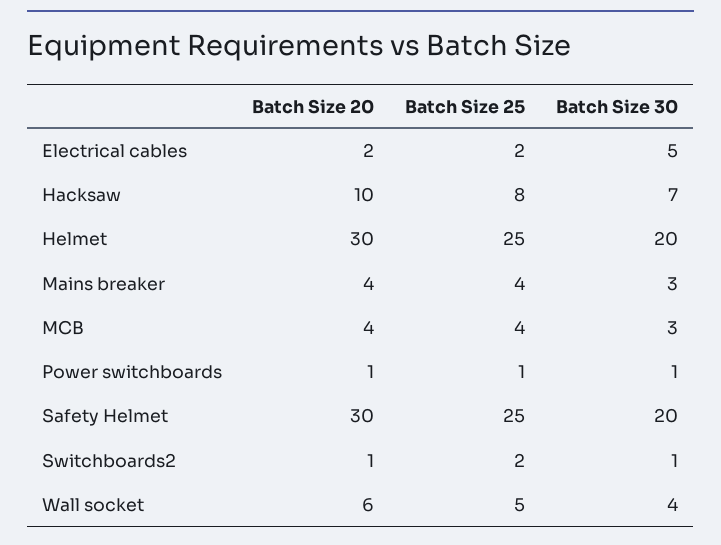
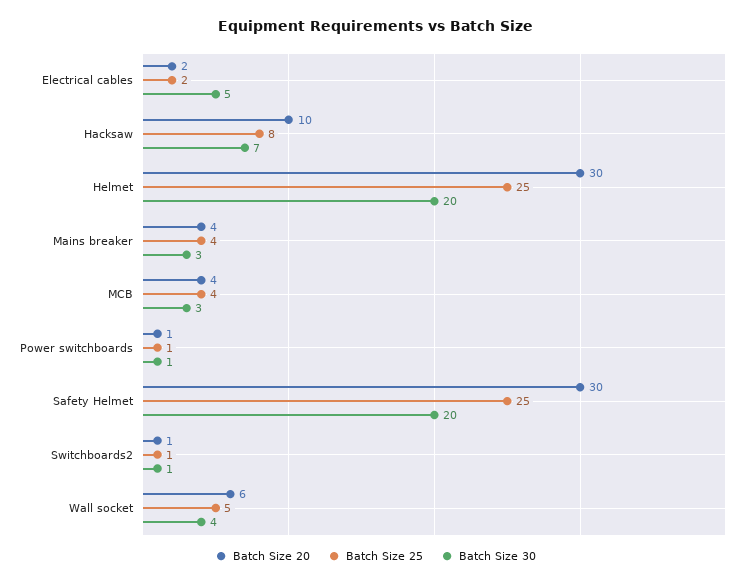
  {
    "Batch Size 20": {
      "Electrical cables": 2,
      "Hacksaw": 10,
      "Helmet": 30,
      "Mains breaker": 4,
      "MCB": 4,
      "Power switchboards": 1,
      "Safety Helmet": 30,
      "Switchboards2": 1,
      "Wall socket": 6
    },
    "Batch Size 25": {
      "Electrical cables": 2,
      "Hacksaw": 8,
      "Helmet": 25,
      "Mains breaker": 4,
      "MCB": 4,
      "Power switchboards": 1,
      "Safety Helmet": 25,
-     "Switchboards2": 2,
+     "Switchboards2": 1,
      "Wall socket": 5
    },
    "Batch Size 30": {
      "Electrical cables": 5,
      "Hacksaw": 7,
      "Helmet": 20,
      "Mains breaker": 3,
      "MCB": 3,
      "Power switchboards": 1,
      "Safety Helmet": 20,
      "Switchboards2": 1,
      "Wall socket": 4
    }
  }

